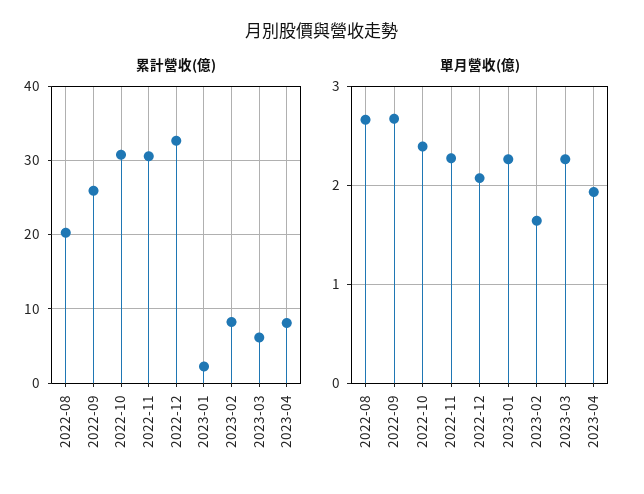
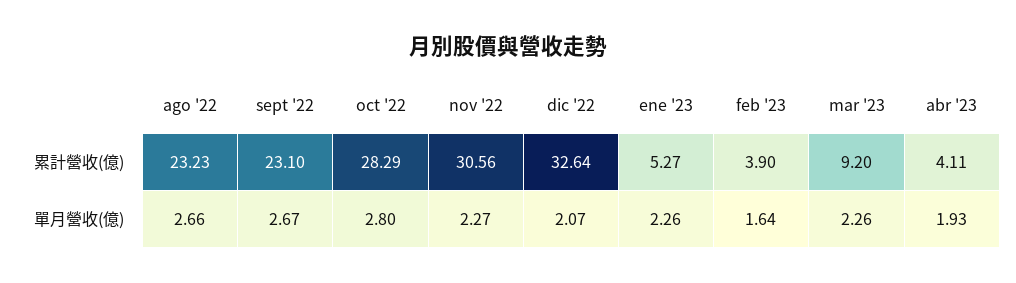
  {
    "累計營收(億)": {
-     "2022-08": 20,
+     "2022-08": 23.23,
-     "2022-09": 26,
+     "2022-09": 23.1,
-     "2022-10": 31,
+     "2022-10": 28.29,
      "2022-11": 30.56,
      "2022-12": 32.64,
-     "2023-01": 2,
+     "2023-01": 5.27,
-     "2023-02": 8,
+     "2023-02": 3.9,
-     "2023-03": 6,
+     "2023-03": 9.2,
-     "2023-04": 8
+     "2023-04": 4.11
    },
    "單月營收(億)": {
      "2022-08": 2.66,
      "2022-09": 2.67,
-     "2022-10": 2.4,
+     "2022-10": 2.8,
      "2022-11": 2.27,
      "2022-12": 2.07,
      "2023-01": 2.26,
      "2023-02": 1.64,
      "2023-03": 2.26,
      "2023-04": 1.93
    }
  }

